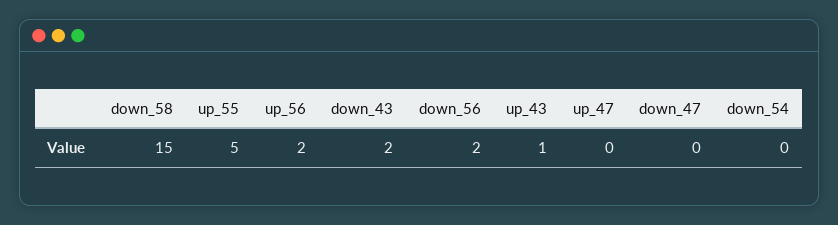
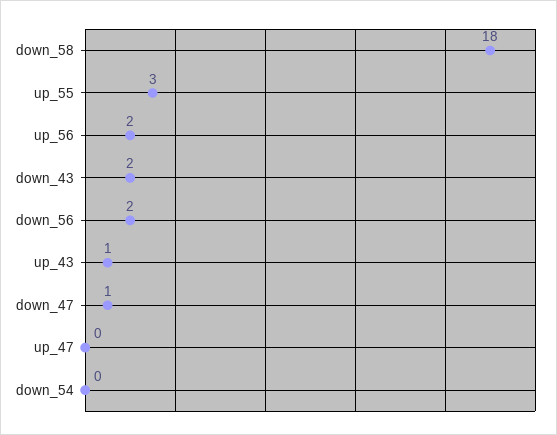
  {
-   "down_58": 15,
+   "down_58": 18,
-   "up_55": 5,
+   "up_55": 3,
    "up_56": 2,
    "down_43": 2,
    "down_56": 2,
    "up_43": 1,
    "up_47": 0,
-   "down_47": 0,
+   "down_47": 1,
    "down_54": 0
  }

